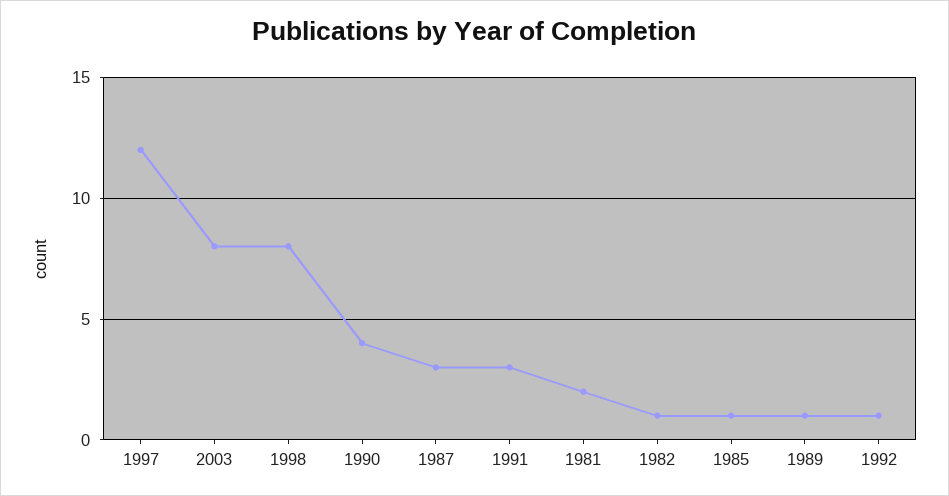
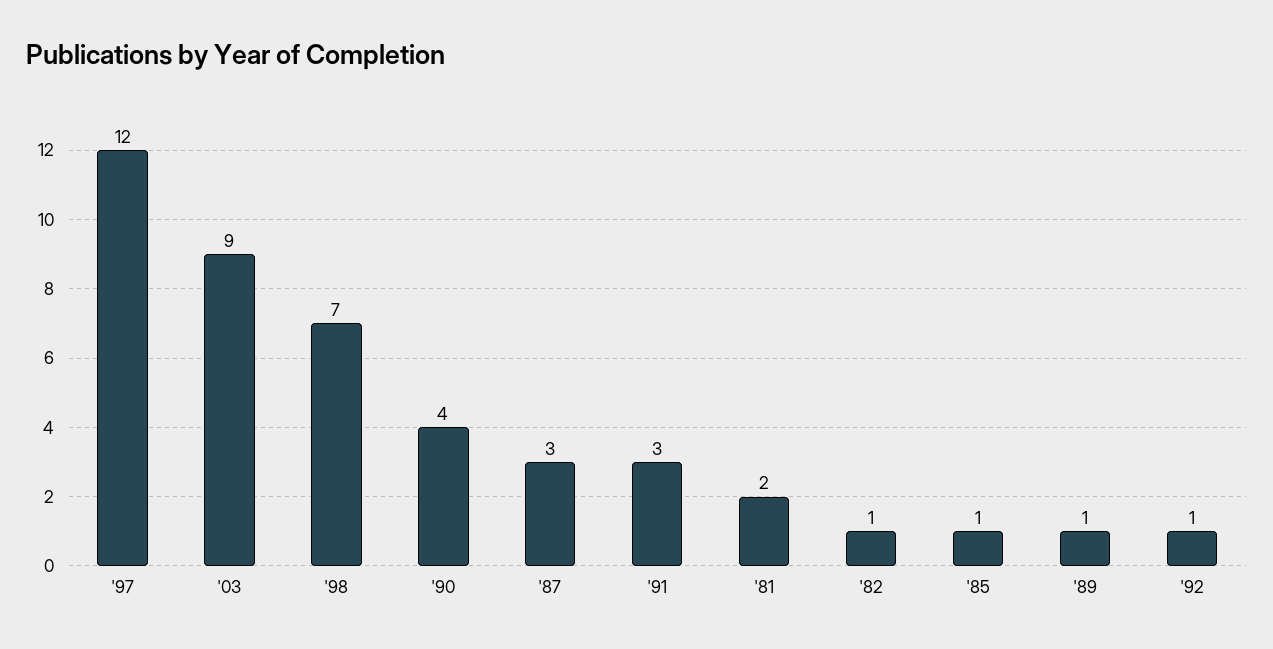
  {
    "1997": 12,
-   "2003": 8,
+   "2003": 9,
-   "1998": 8,
+   "1998": 7,
    "1990": 4,
    "1987": 3,
    "1991": 3,
    "1981": 2,
    "1982": 1,
    "1985": 1,
    "1989": 1,
    "1992": 1
  }

